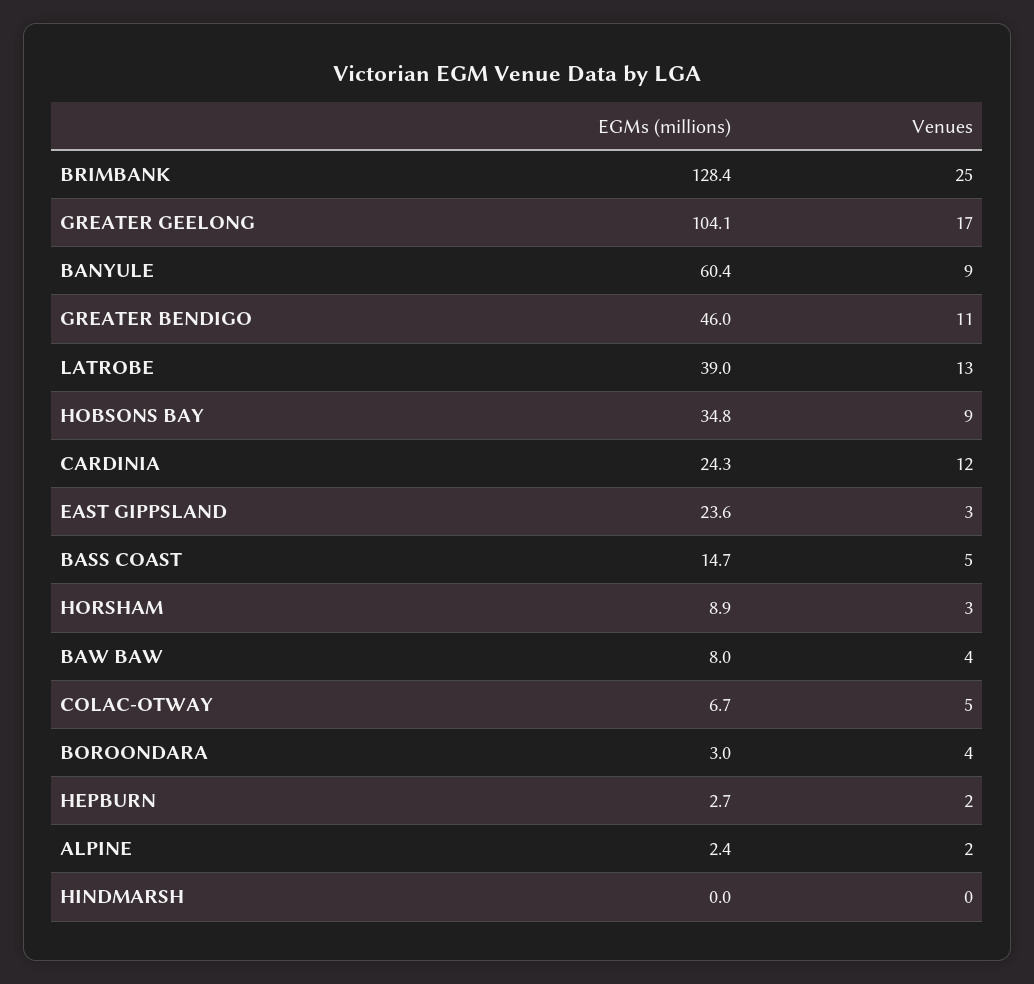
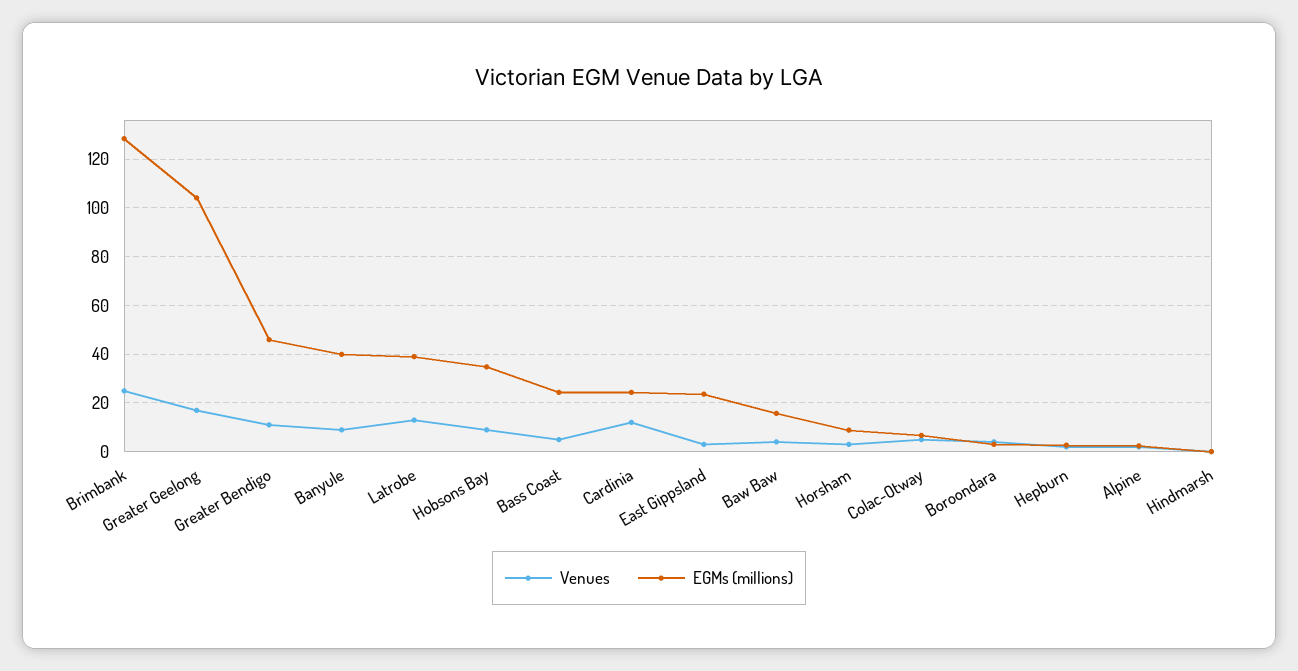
  {
    "EGMs (millions)": {
      "BRIMBANK": 128.4,
      "GREATER GEELONG": 104.1,
-     "BANYULE": 60.4,
+     "BANYULE": 40,
      "GREATER BENDIGO": 46,
      "LATROBE": 39,
      "HOBSONS BAY": 34.8,
      "CARDINIA": 24.3,
      "EAST GIPPSLAND": 23.6,
-     "BASS COAST": 14.7,
+     "BASS COAST": 25,
      "HORSHAM": 8.9,
-     "BAW BAW": 8,
+     "BAW BAW": 15,
      "COLAC-OTWAY": 6.7,
      "BOROONDARA": 3,
      "HEPBURN": 2.7,
      "ALPINE": 2.4,
      "HINDMARSH": 0
    },
    "Venues": {
      "BRIMBANK": 25,
      "GREATER GEELONG": 17,
      "BANYULE": 9,
      "GREATER BENDIGO": 11,
      "LATROBE": 13,
      "HOBSONS BAY": 9,
      "CARDINIA": 12,
      "EAST GIPPSLAND": 3,
      "BASS COAST": 5,
      "HORSHAM": 3,
      "BAW BAW": 4,
      "COLAC-OTWAY": 5,
      "BOROONDARA": 4,
      "HEPBURN": 2,
      "ALPINE": 2,
      "HINDMARSH": 0
    }
  }

